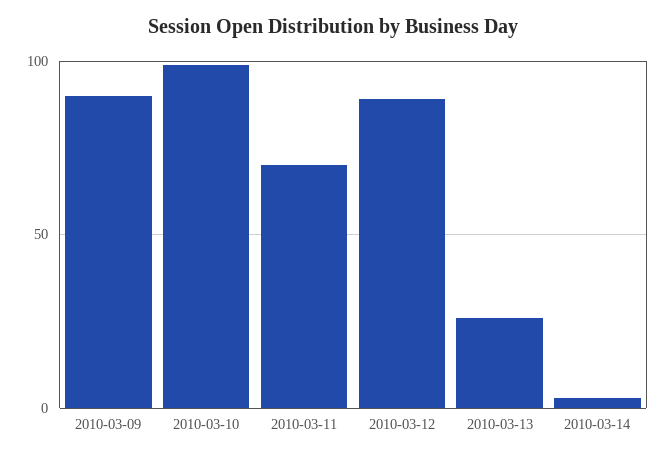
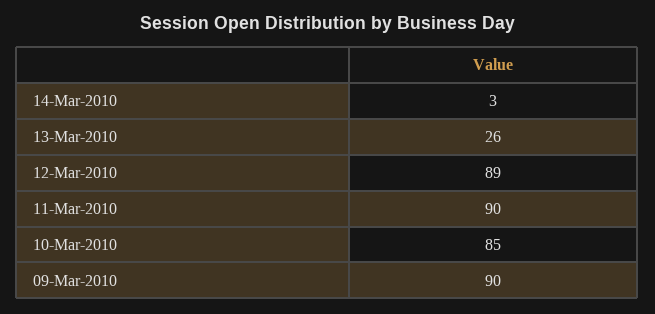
  {
    "2010-03-09": 90,
-   "2010-03-10": 100,
+   "2010-03-10": 85,
-   "2010-03-11": 70,
+   "2010-03-11": 90,
    "2010-03-12": 89,
    "2010-03-13": 26,
    "2010-03-14": 3
  }

